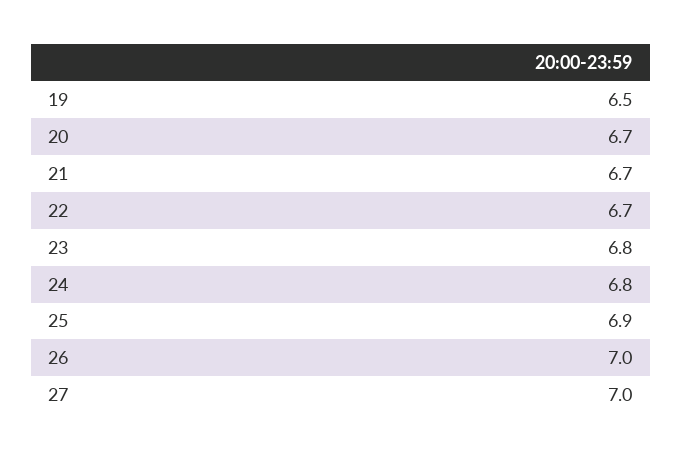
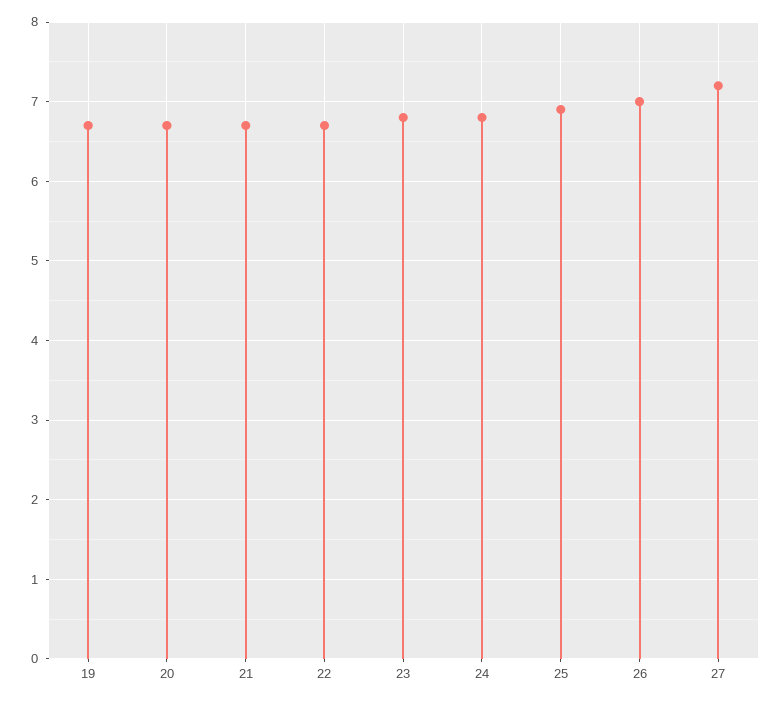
  {
-   "19": 6.5,
+   "19": 6.7,
    "20": 6.7,
    "21": 6.7,
    "22": 6.7,
    "23": 6.8,
    "24": 6.8,
    "25": 6.9,
    "26": 7,
-   "27": 7
+   "27": 7.2
  }

